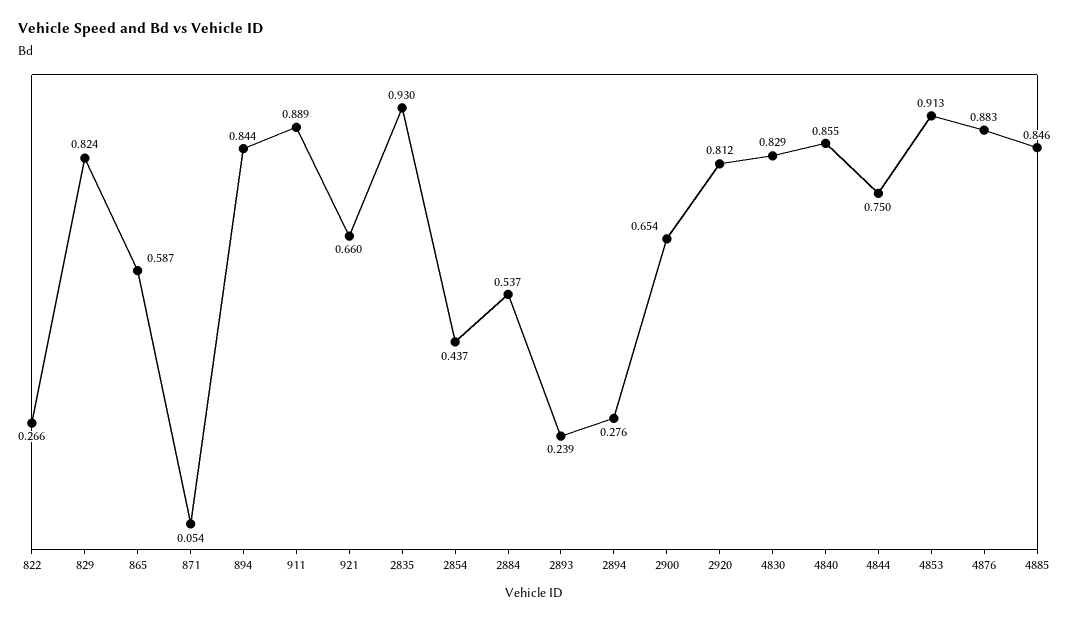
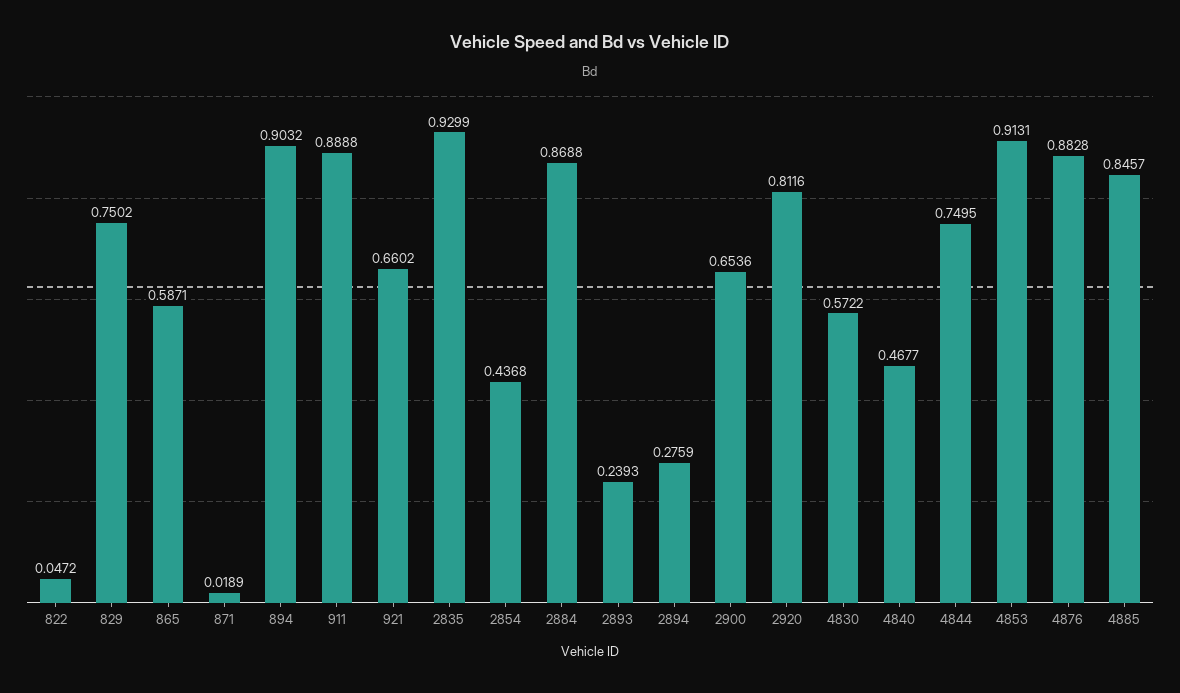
  {
-   "822": 0.266,
+   "822": 0.0472,
-   "829": 0.824,
+   "829": 0.7502,
    "865": 0.5871,
-   "871": 0.054,
+   "871": 0.0189,
-   "894": 0.844,
+   "894": 0.9032,
    "911": 0.8888,
    "921": 0.6602,
    "2835": 0.9299,
    "2854": 0.4368,
-   "2884": 0.537,
+   "2884": 0.8688,
    "2893": 0.2393,
    "2894": 0.2759,
    "2900": 0.6536,
    "2920": 0.8116,
-   "4830": 0.829,
+   "4830": 0.5722,
-   "4840": 0.855,
+   "4840": 0.4677,
    "4844": 0.7495,
    "4853": 0.9131,
    "4876": 0.8828,
    "4885": 0.8457
  }

